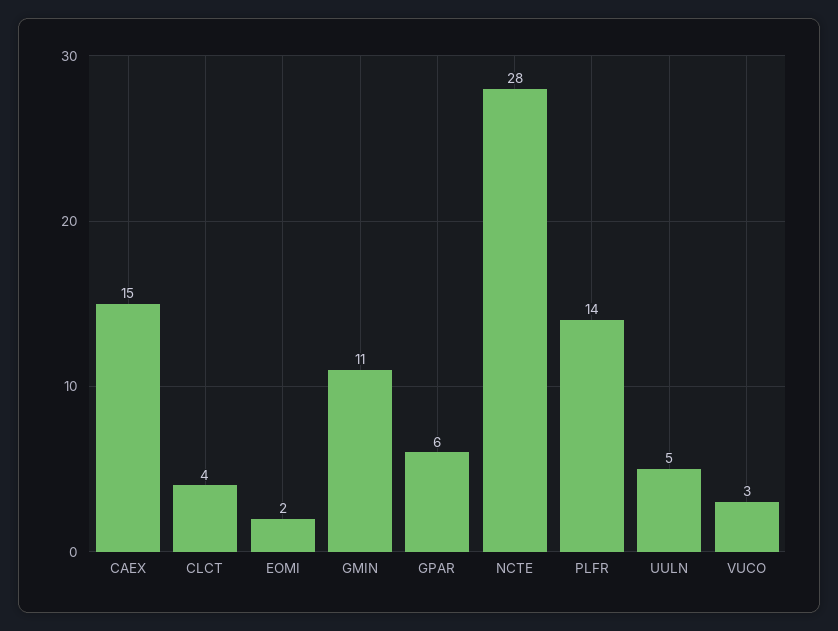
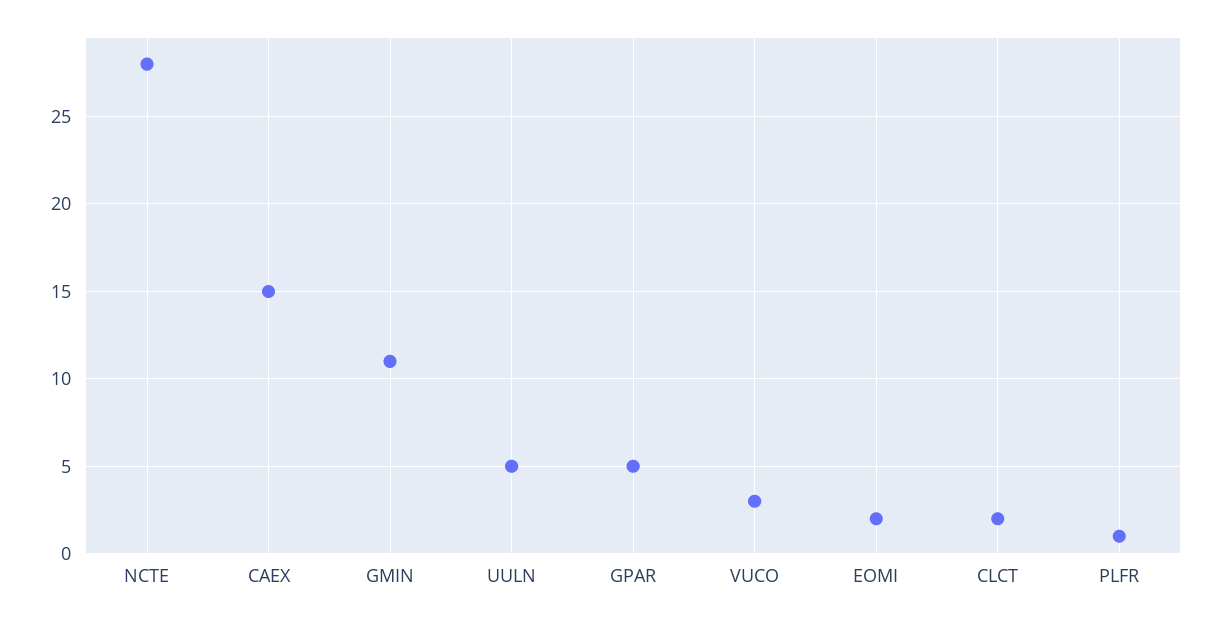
  {
    "CAEX": 15,
-   "CLCT": 4,
+   "CLCT": 2,
    "EOMI": 2,
    "GMIN": 11,
-   "GPAR": 6,
+   "GPAR": 5,
    "NCTE": 28,
-   "PLFR": 14,
+   "PLFR": 1,
    "UULN": 5,
    "VUCO": 3
  }

